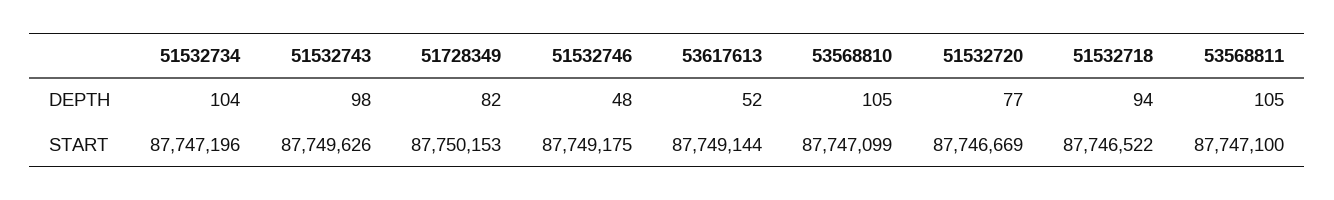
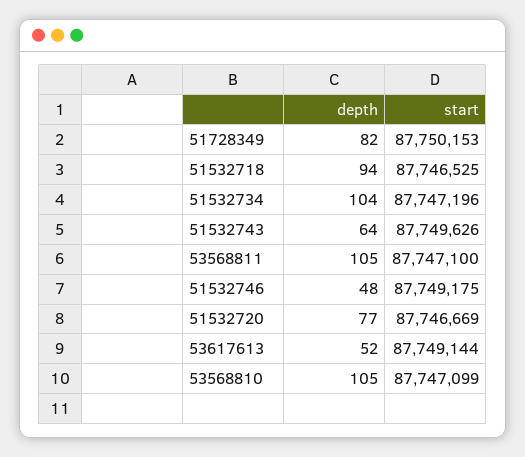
  {
    "51532734": {
      "DEPTH": 104,
      "START": 87747196
    },
    "51532743": {
-     "DEPTH": 98,
+     "DEPTH": 64,
      "START": 87749626
    },
    "51728349": {
      "DEPTH": 82,
      "START": 87750153
    },
    "51532746": {
      "DEPTH": 48,
      "START": 87749175
    },
    "53617613": {
      "DEPTH": 52,
      "START": 87749144
    },
    "53568810": {
      "DEPTH": 105,
      "START": 87747099
    },
    "51532720": {
      "DEPTH": 77,
      "START": 87746669
    },
    "51532718": {
      "DEPTH": 94,
-     "START": 87746522
+     "START": 87746525
    },
    "53568811": {
      "DEPTH": 105,
      "START": 87747100
    }
  }

